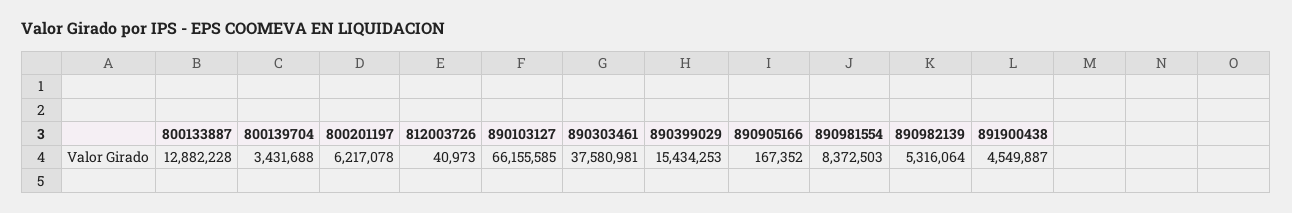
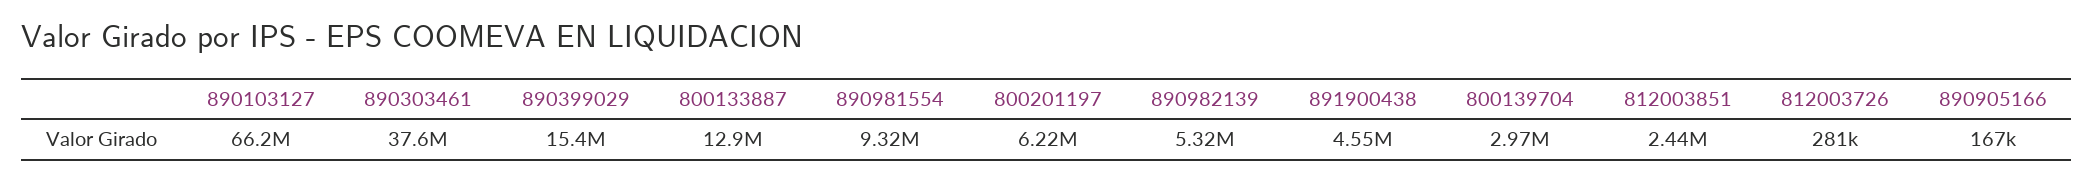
  {
    "800133887": 12882228,
-   "800139704": 3431688,
+   "800139704": 2970000,
    "800201197": 6217078,
-   "812003726": 40973,
+   "812003726": 281000,
    "890103127": 66155585,
    "890303461": 37580981,
    "890399029": 15434253,
    "890905166": 167352,
-   "890981554": 8372503,
+   "890981554": 9320000,
    "890982139": 5316064,
-   "891900438": 4549887
+   "891900438": 4549887,
+   "812003851": 2440000
  }

